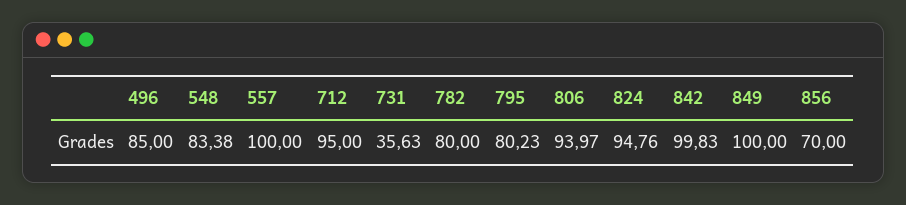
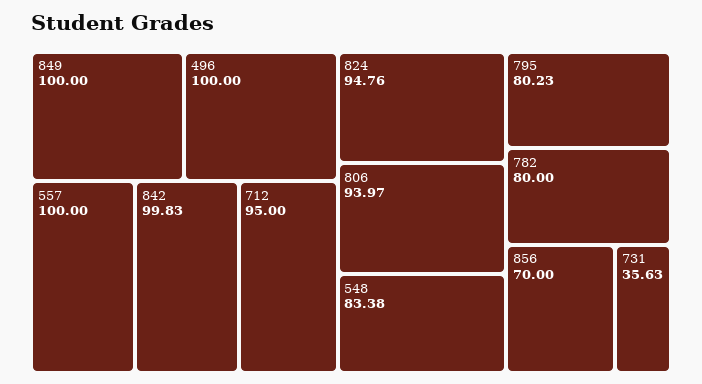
  {
-   "496": 85,
+   "496": 100,
    "548": 83.38,
    "557": 100,
    "712": 95,
    "731": 35.63,
    "782": 80,
    "795": 80.23,
    "806": 93.97,
    "824": 94.76,
    "842": 99.83,
    "849": 100,
    "856": 70
  }

